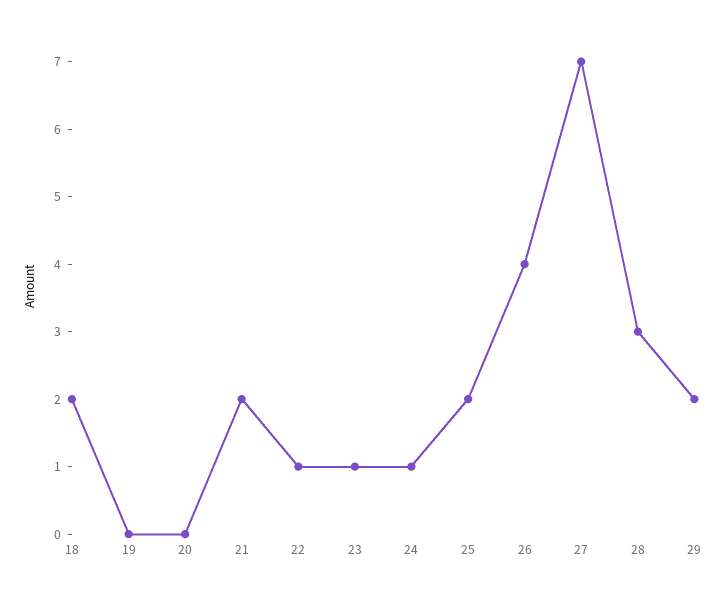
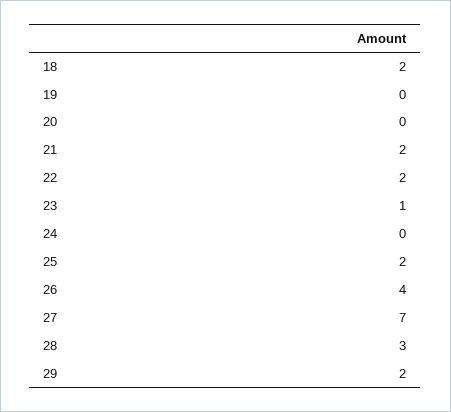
  {
    "18": 2,
    "19": 0,
    "20": 0,
    "21": 2,
-   "22": 1,
+   "22": 2,
    "23": 1,
-   "24": 1,
+   "24": 0,
    "25": 2,
    "26": 4,
    "27": 7,
    "28": 3,
    "29": 2
  }

